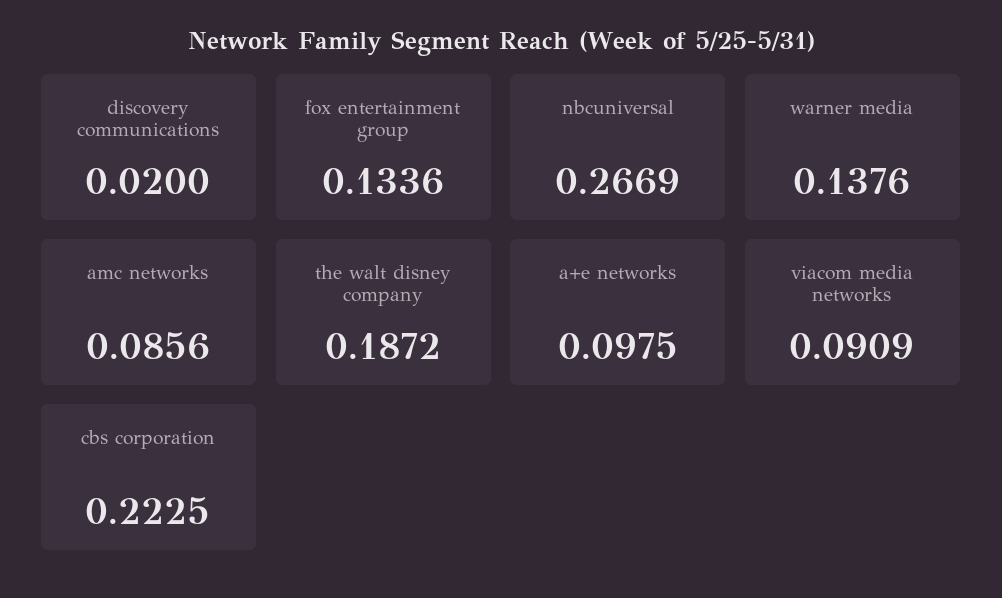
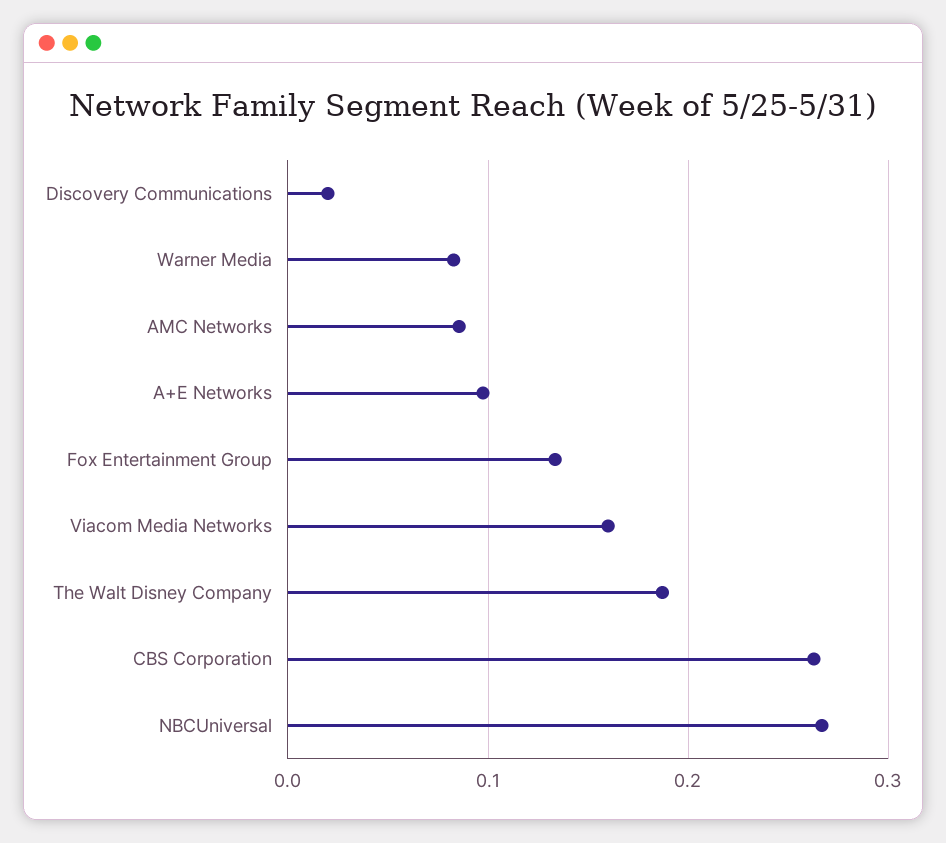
  {
    "discovery communications": 0.02,
    "fox entertainment group": 0.1336,
    "nbcuniversal": 0.2669,
-   "warner media": 0.1376,
+   "warner media": 0.08,
    "amc networks": 0.0856,
    "the walt disney company": 0.1872,
    "a+e networks": 0.0975,
-   "viacom media networks": 0.0909,
+   "viacom media networks": 0.16,
-   "cbs corporation": 0.2225
+   "cbs corporation": 0.26
  }

